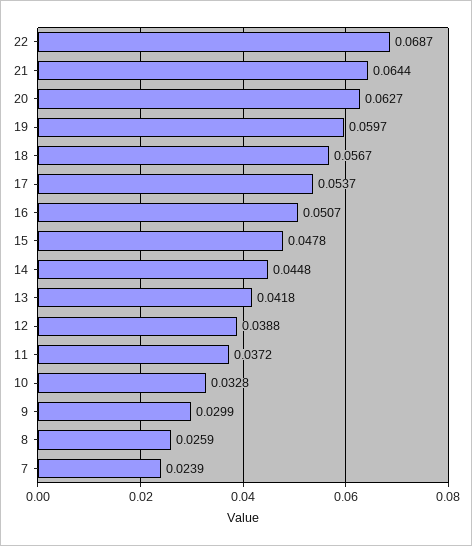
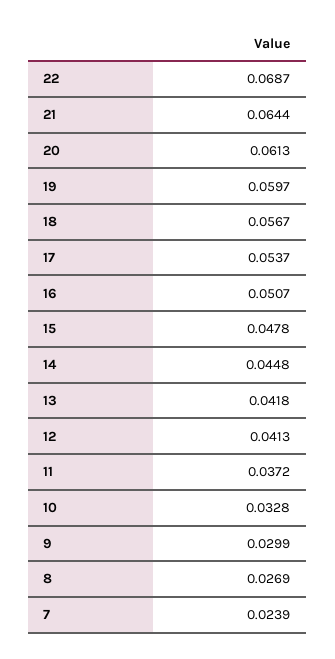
  {
    "22": 0.0687,
    "21": 0.0644,
-   "20": 0.0627,
+   "20": 0.0613,
    "19": 0.0597,
    "18": 0.0567,
    "17": 0.0537,
    "16": 0.0507,
    "15": 0.0478,
    "14": 0.0448,
    "13": 0.0418,
-   "12": 0.0388,
+   "12": 0.0413,
    "11": 0.0372,
    "10": 0.0328,
    "9": 0.0299,
-   "8": 0.0259,
+   "8": 0.0269,
    "7": 0.0239
  }

